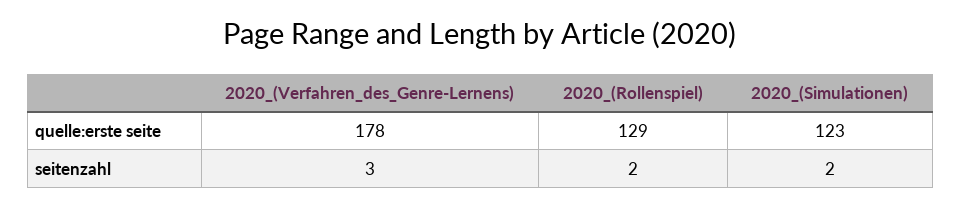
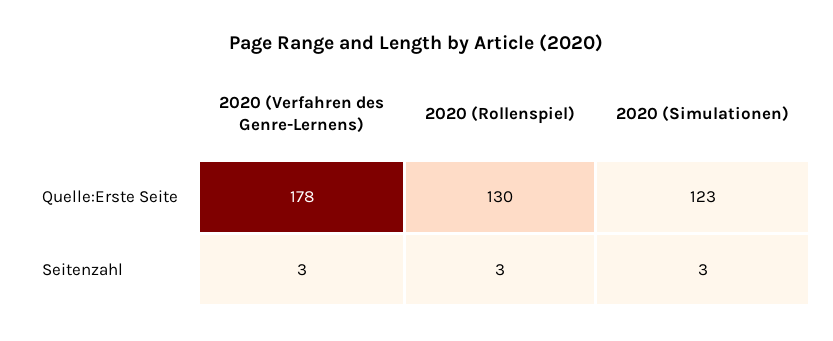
  {
    "2020_(Verfahren_des_Genre-Lernens)": {
      "quelle:erste seite": 178,
      "seitenzahl": 3
    },
    "2020_(Rollenspiel)": {
-     "quelle:erste seite": 129,
+     "quelle:erste seite": 130,
-     "seitenzahl": 2
+     "seitenzahl": 3
    },
    "2020_(Simulationen)": {
      "quelle:erste seite": 123,
-     "seitenzahl": 2
+     "seitenzahl": 3
    }
  }

